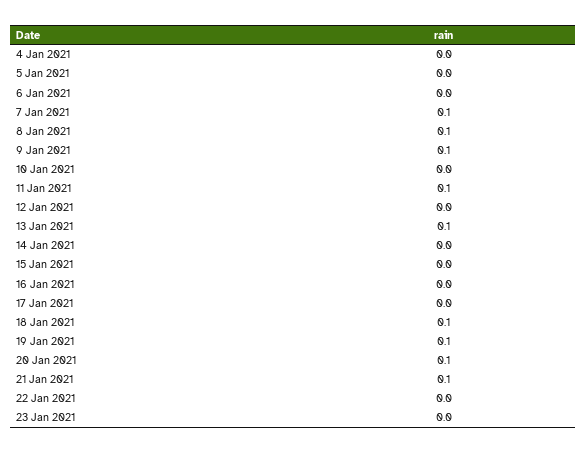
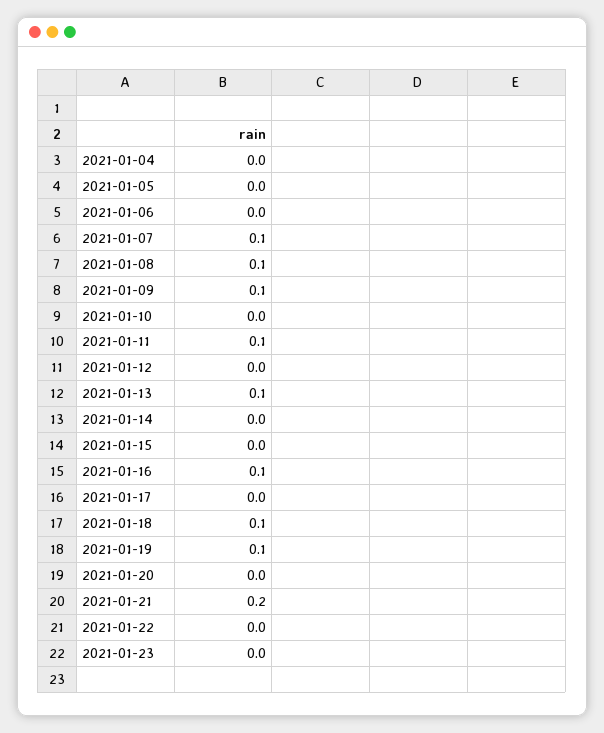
  {
    "4 Jan 2021": 0,
    "5 Jan 2021": 0,
    "6 Jan 2021": 0,
    "7 Jan 2021": 0.1,
    "8 Jan 2021": 0.1,
    "9 Jan 2021": 0.1,
    "10 Jan 2021": 0,
    "11 Jan 2021": 0.1,
    "12 Jan 2021": 0,
    "13 Jan 2021": 0.1,
    "14 Jan 2021": 0,
    "15 Jan 2021": 0,
-   "16 Jan 2021": 0,
+   "16 Jan 2021": 0.1,
    "17 Jan 2021": 0,
    "18 Jan 2021": 0.1,
    "19 Jan 2021": 0.1,
-   "20 Jan 2021": 0.1,
+   "20 Jan 2021": 0,
-   "21 Jan 2021": 0.1,
+   "21 Jan 2021": 0.2,
    "22 Jan 2021": 0,
    "23 Jan 2021": 0
  }

